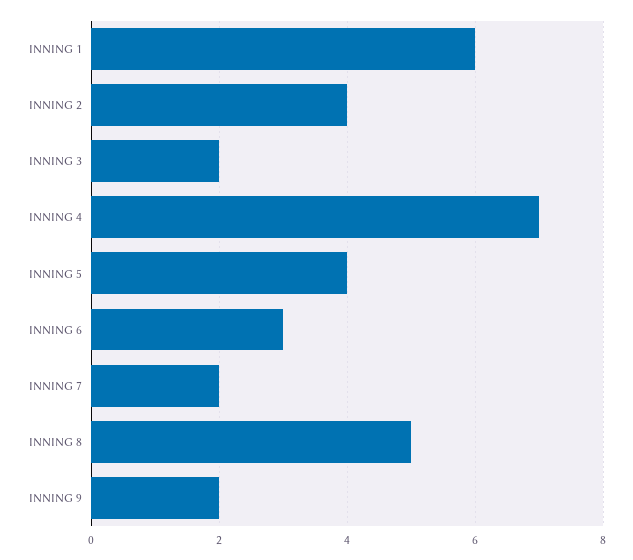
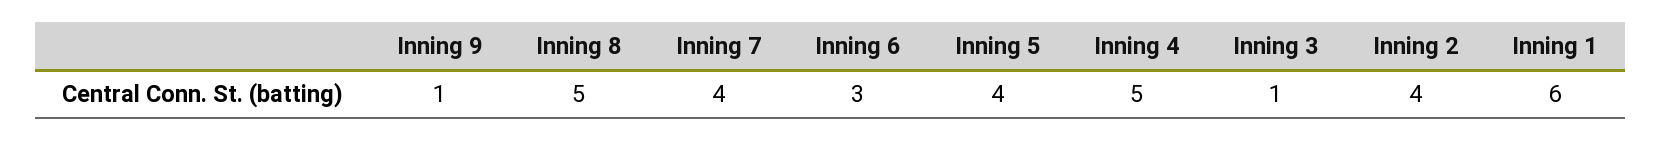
  {
    "INNING 1": 6,
    "INNING 2": 4,
-   "INNING 3": 2,
+   "INNING 3": 1,
-   "INNING 4": 7,
+   "INNING 4": 5,
    "INNING 5": 4,
    "INNING 6": 3,
-   "INNING 7": 2,
+   "INNING 7": 4,
    "INNING 8": 5,
-   "INNING 9": 2
+   "INNING 9": 1
  }

